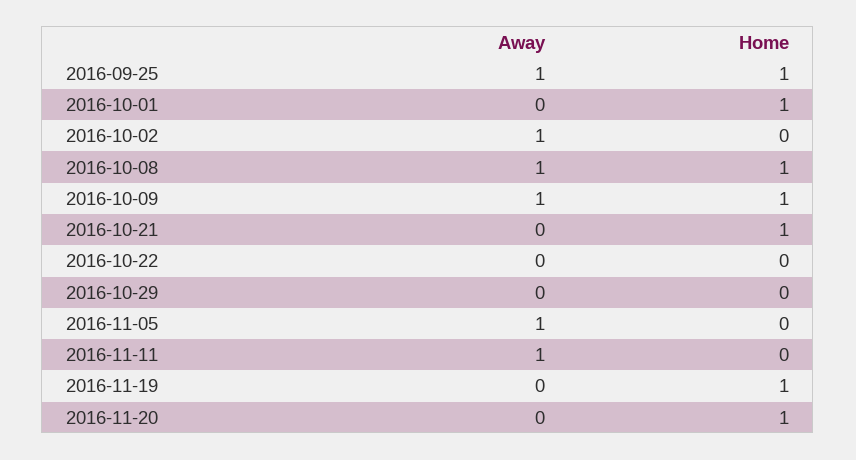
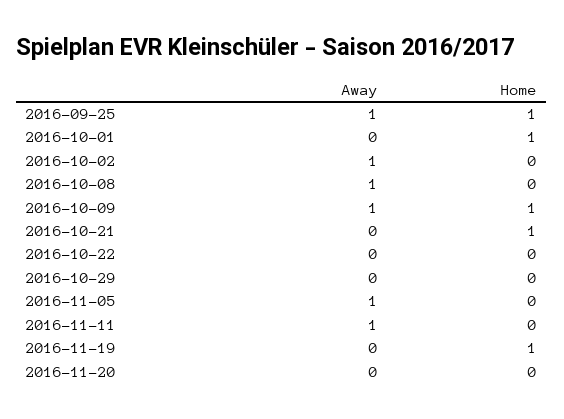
  {
    "Away": {
      "2016-09-25": 1,
      "2016-10-01": 0,
      "2016-10-02": 1,
      "2016-10-08": 1,
      "2016-10-09": 1,
      "2016-10-21": 0,
      "2016-10-22": 0,
      "2016-10-29": 0,
      "2016-11-05": 1,
      "2016-11-11": 1,
      "2016-11-19": 0,
      "2016-11-20": 0
    },
    "Home": {
      "2016-09-25": 1,
      "2016-10-01": 1,
      "2016-10-02": 0,
-     "2016-10-08": 1,
+     "2016-10-08": 0,
      "2016-10-09": 1,
      "2016-10-21": 1,
      "2016-10-22": 0,
      "2016-10-29": 0,
      "2016-11-05": 0,
      "2016-11-11": 0,
      "2016-11-19": 1,
-     "2016-11-20": 1
+     "2016-11-20": 0
    }
  }

